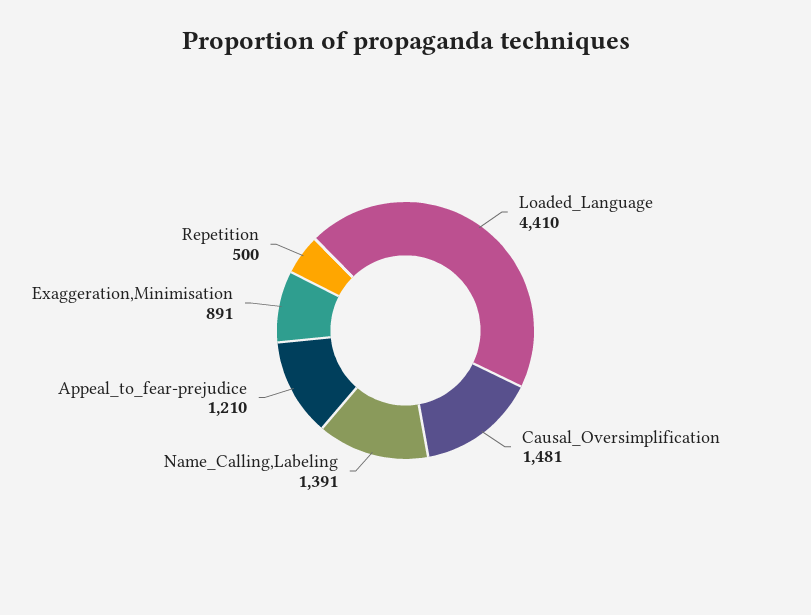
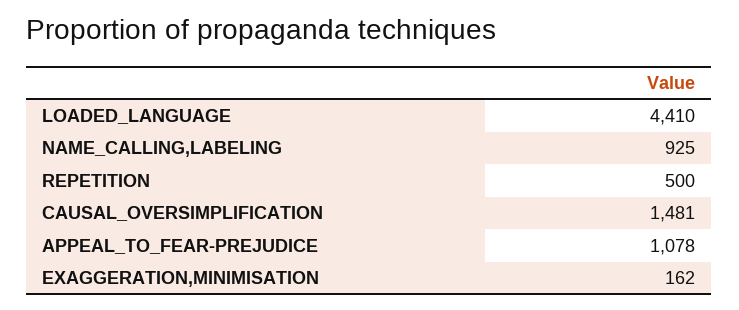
  {
    "Loaded_Language": 4410,
    "Causal_Oversimplification": 1481,
-   "Name_Calling,Labeling": 1391,
+   "Name_Calling,Labeling": 925,
-   "Appeal_to_fear-prejudice": 1210,
+   "Appeal_to_fear-prejudice": 1078,
-   "Exaggeration,Minimisation": 891,
+   "Exaggeration,Minimisation": 162,
    "Repetition": 500
  }

